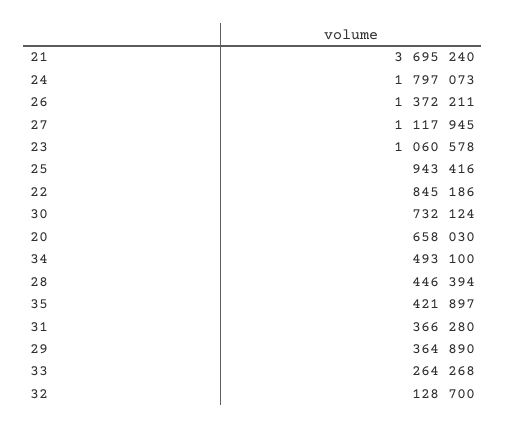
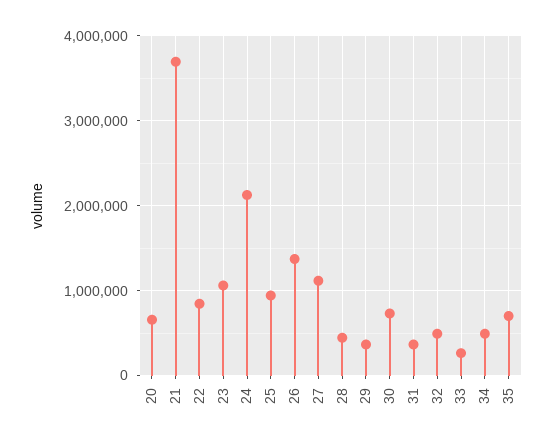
  {
    "21": 3695240,
-   "24": 1797073,
+   "24": 2100000,
    "26": 1372211,
    "27": 1117945,
    "23": 1060578,
    "25": 943416,
    "22": 845186,
    "30": 732124,
    "20": 658030,
    "34": 493100,
    "28": 446394,
-   "35": 421897,
+   "35": 700000,
    "31": 366280,
    "29": 364890,
    "33": 264268,
-   "32": 128700
+   "32": 500000
  }

